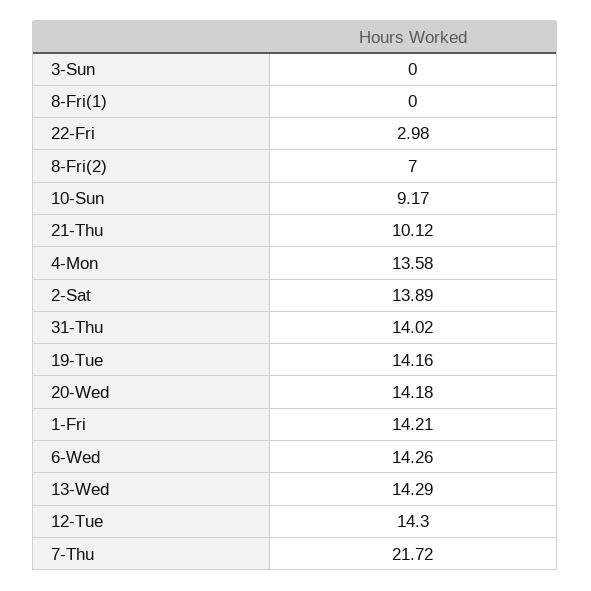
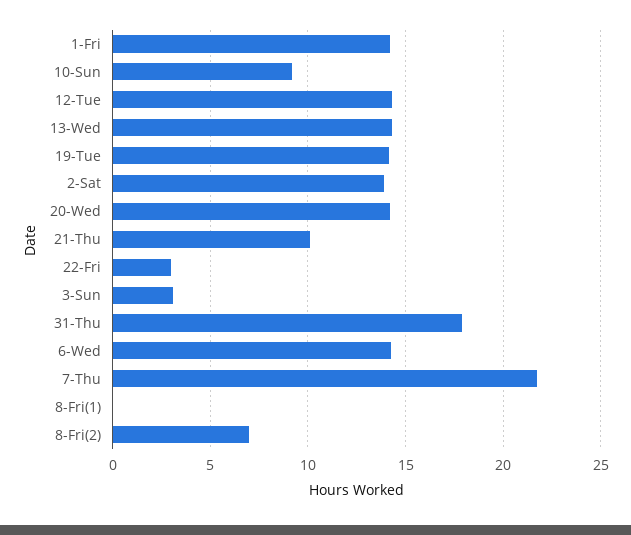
  {
-   "3-Sun": 0,
+   "3-Sun": 3,
    "8-Fri(1)": 0,
    "22-Fri": 2.98,
    "8-Fri(2)": 7,
    "10-Sun": 9.17,
    "21-Thu": 10.12,
-   "4-Mon": 13.58,
    "2-Sat": 13.89,
-   "31-Thu": 14.02,
+   "31-Thu": 18,
    "19-Tue": 14.16,
    "20-Wed": 14.18,
    "1-Fri": 14.21,
    "6-Wed": 14.26,
    "13-Wed": 14.29,
    "12-Tue": 14.3,
    "7-Thu": 21.72
  }

